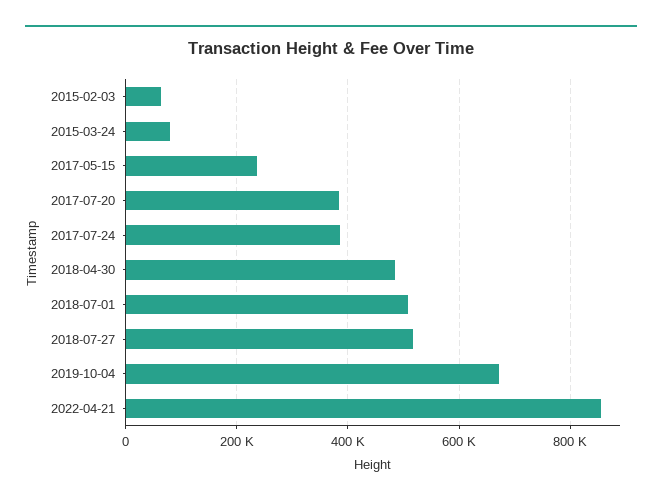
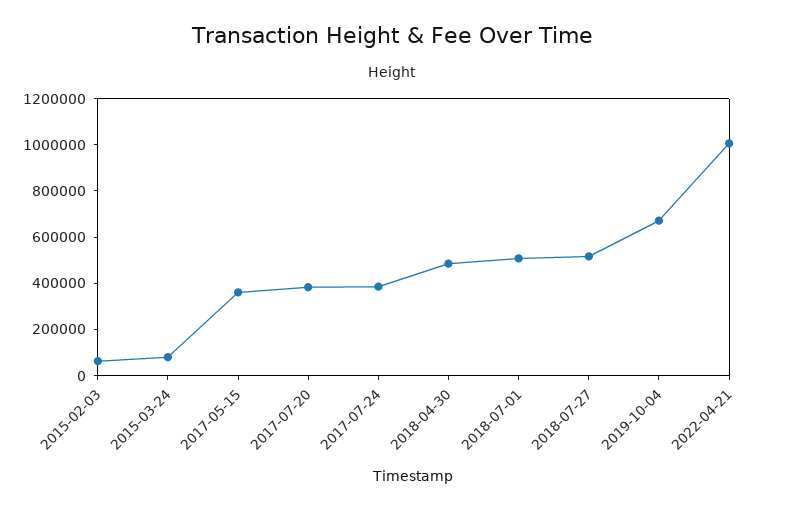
  {
    "2015-02-03": 60000,
    "2015-03-24": 80000,
-   "2017-05-15": 240000,
+   "2017-05-15": 350000,
    "2017-07-20": 380000,
    "2017-07-24": 380000,
    "2018-04-30": 480000,
    "2018-07-01": 500000,
    "2018-07-27": 520000,
    "2019-10-04": 680000,
-   "2022-04-21": 860000
+   "2022-04-21": 1000000
  }

